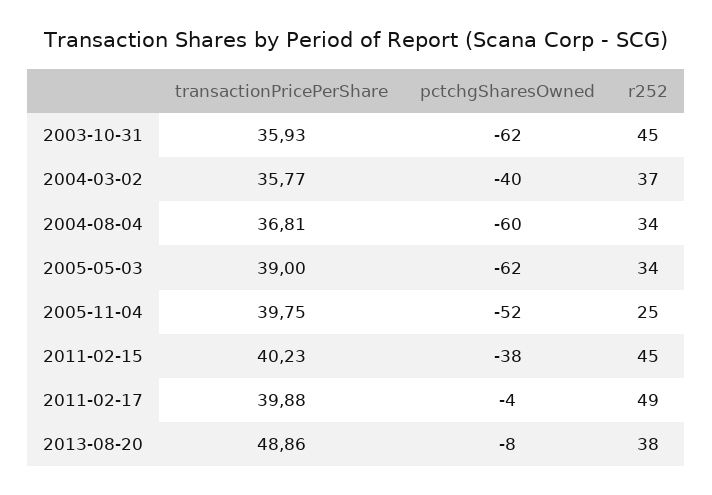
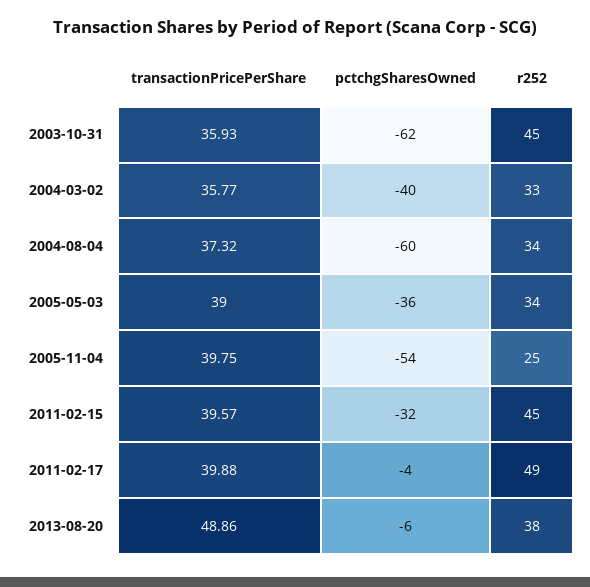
  {
    "transactionPricePerShare": {
      "2003-10-31": 35.93,
      "2004-03-02": 35.77,
-     "2004-08-04": 36.81,
+     "2004-08-04": 37.32,
      "2005-05-03": 39,
      "2005-11-04": 39.75,
-     "2011-02-15": 40.23,
+     "2011-02-15": 39.57,
      "2011-02-17": 39.88,
      "2013-08-20": 48.86
    },
    "pctchgSharesOwned": {
      "2003-10-31": -62,
      "2004-03-02": -40,
      "2004-08-04": -60,
-     "2005-05-03": -62,
+     "2005-05-03": -36,
-     "2005-11-04": -52,
+     "2005-11-04": -54,
-     "2011-02-15": -38,
+     "2011-02-15": -32,
      "2011-02-17": -4,
-     "2013-08-20": -8
+     "2013-08-20": -6
    },
    "r252": {
      "2003-10-31": 45,
-     "2004-03-02": 37,
+     "2004-03-02": 33,
      "2004-08-04": 34,
      "2005-05-03": 34,
      "2005-11-04": 25,
      "2011-02-15": 45,
      "2011-02-17": 49,
      "2013-08-20": 38
    }
  }

